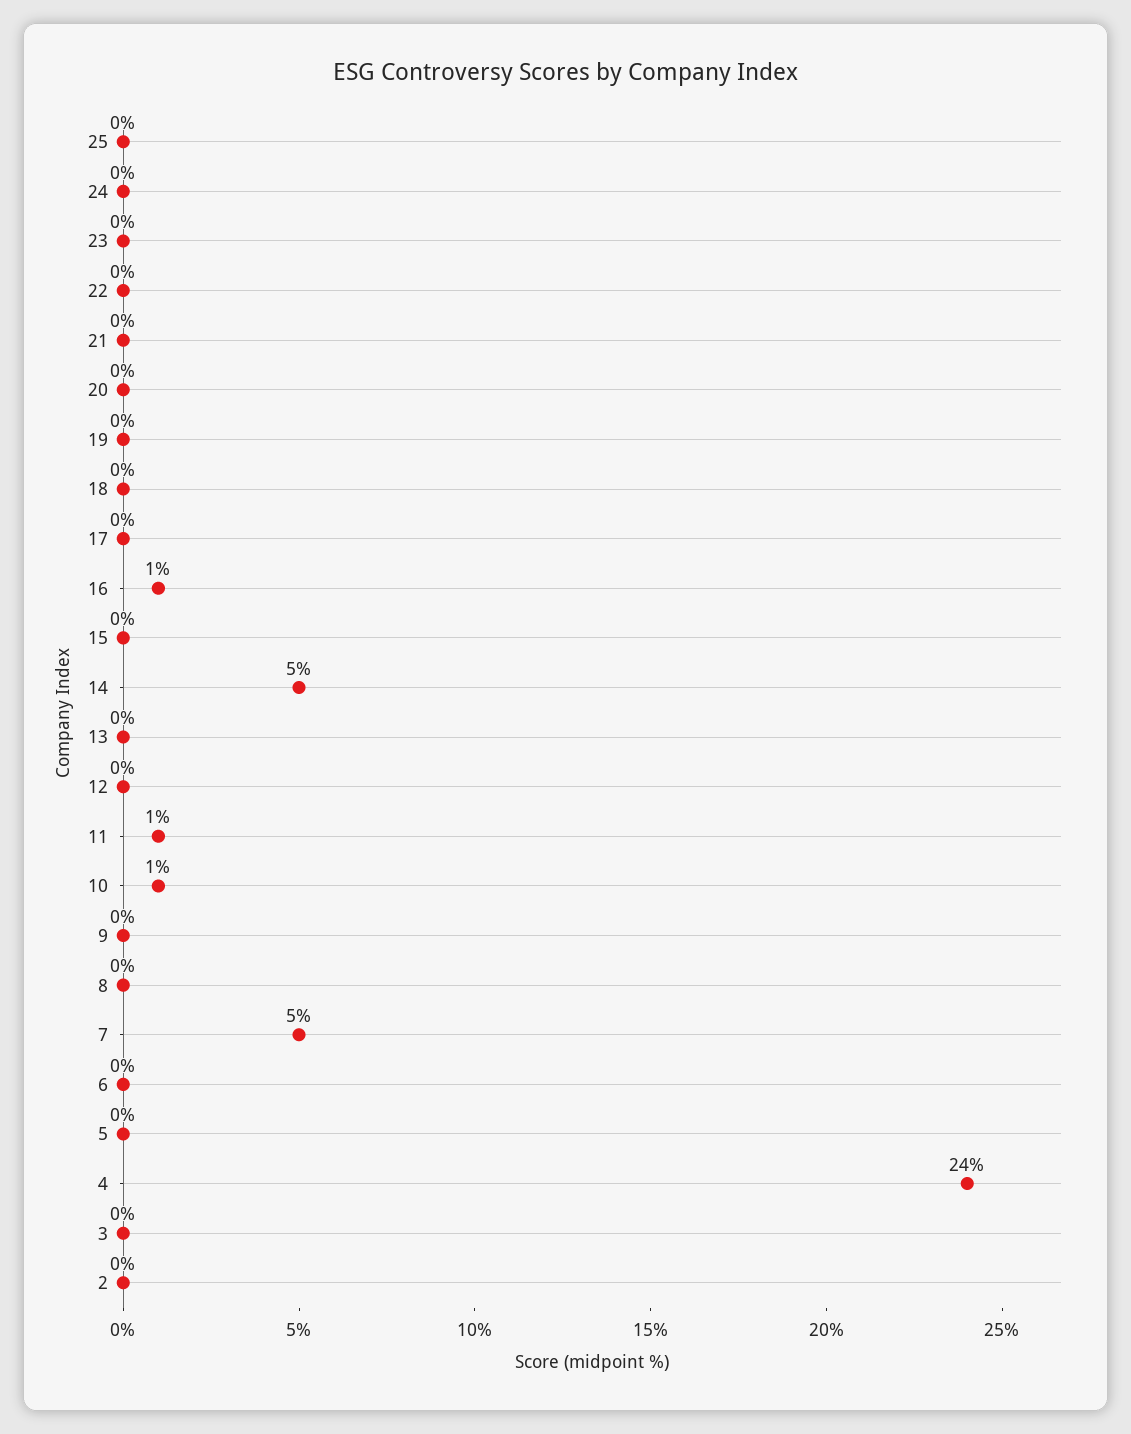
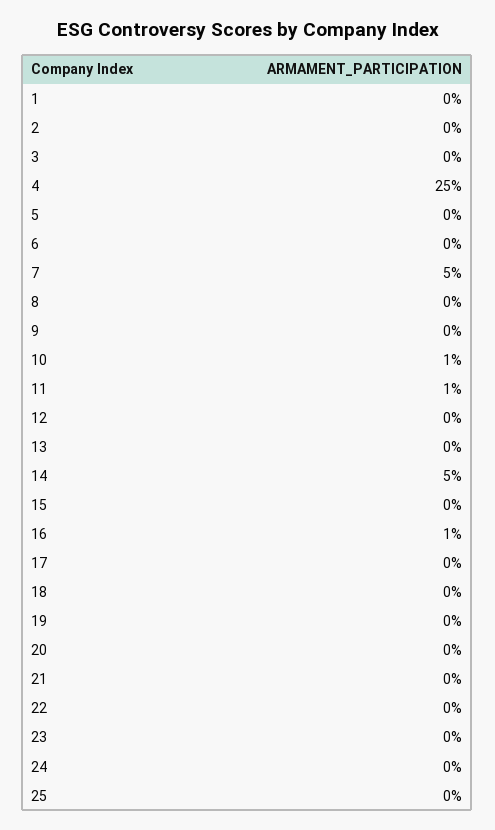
  {
    "25": 0,
    "24": 0,
    "23": 0,
    "22": 0,
    "21": 0,
    "20": 0,
    "19": 0,
    "18": 0,
    "17": 0,
    "16": 1,
    "15": 0,
    "14": 5,
    "13": 0,
    "12": 0,
    "11": 1,
    "10": 1,
    "9": 0,
    "8": 0,
    "7": 5,
    "6": 0,
    "5": 0,
-   "4": 24,
+   "4": 25,
    "3": 0,
-   "2": 0
+   "2": 0,
+   "1": 0
  }

